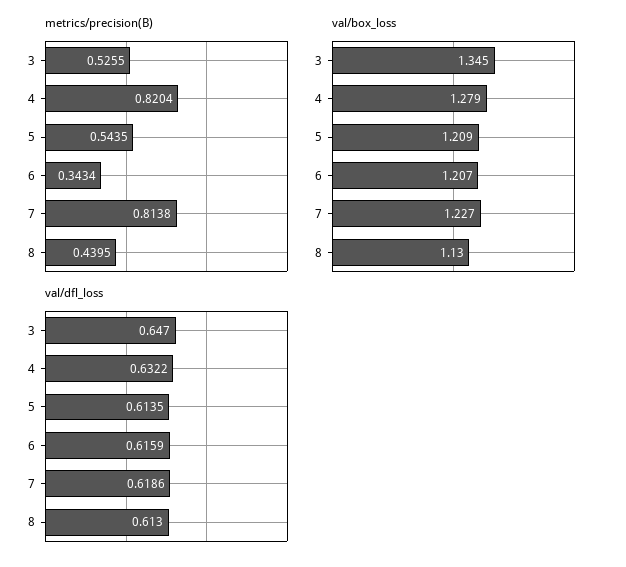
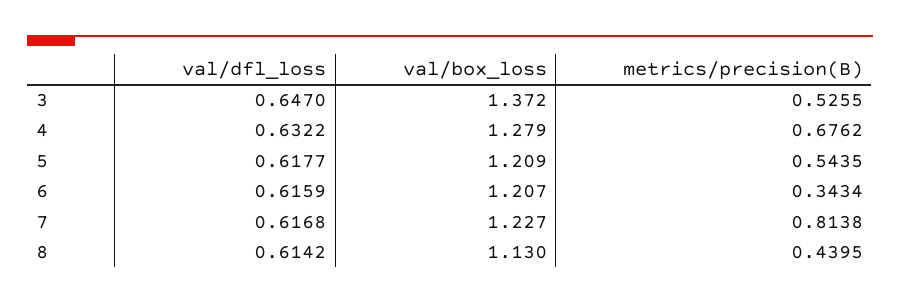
  {
    "metrics/precision(B)": {
      "3": 0.5255,
-     "4": 0.8204,
+     "4": 0.6762,
      "5": 0.5435,
      "6": 0.3434,
      "7": 0.8138,
      "8": 0.4395
    },
    "val/box_loss": {
-     "3": 1.345,
+     "3": 1.372,
      "4": 1.279,
      "5": 1.209,
      "6": 1.207,
      "7": 1.227,
      "8": 1.13
    },
    "val/dfl_loss": {
      "3": 0.647,
      "4": 0.6322,
-     "5": 0.6135,
+     "5": 0.6177,
      "6": 0.6159,
-     "7": 0.6186,
+     "7": 0.6168,
-     "8": 0.613
+     "8": 0.6142
    }
  }

